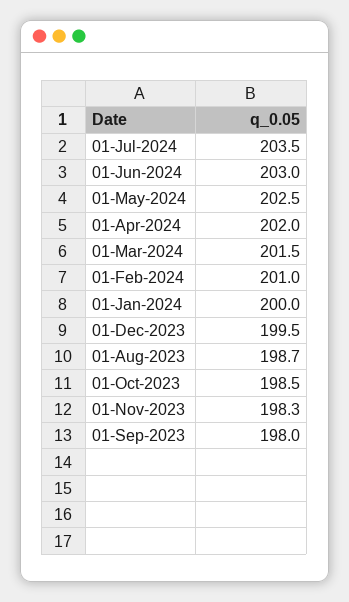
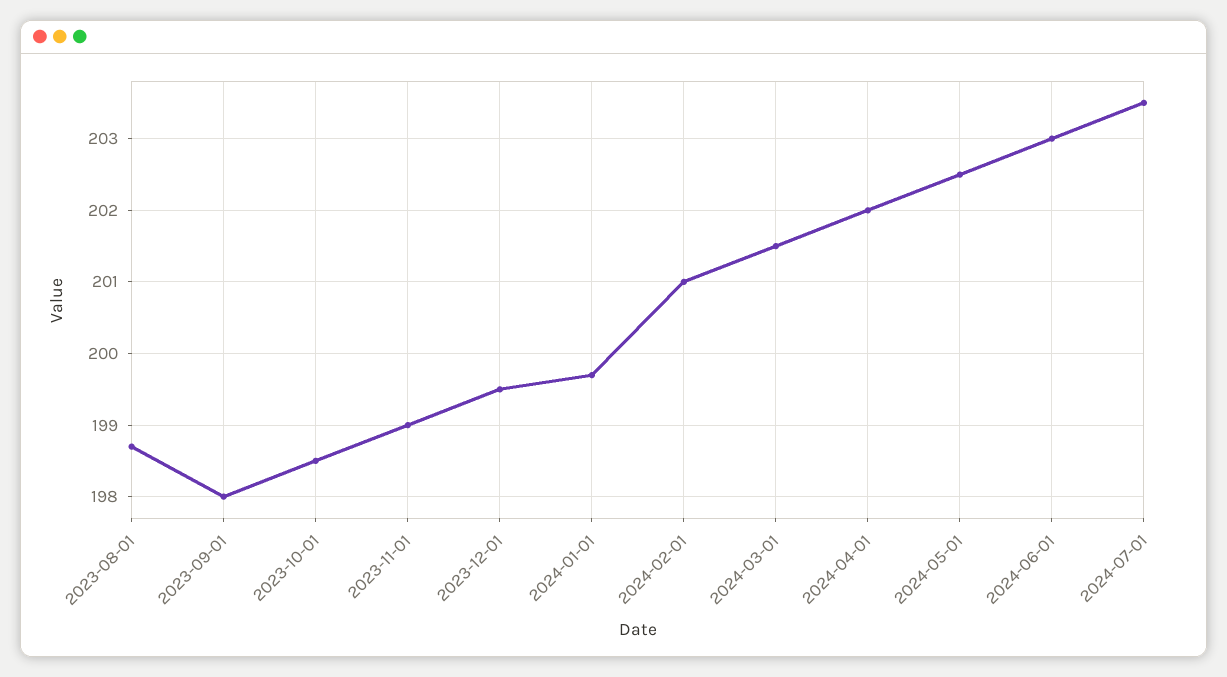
  {
    "01-Jul-2024": 203.5,
    "01-Jun-2024": 203,
    "01-May-2024": 202.5,
    "01-Apr-2024": 202,
    "01-Mar-2024": 201.5,
    "01-Feb-2024": 201,
-   "01-Jan-2024": 200,
+   "01-Jan-2024": 199.7,
    "01-Dec-2023": 199.5,
    "01-Aug-2023": 198.7,
    "01-Oct-2023": 198.5,
-   "01-Nov-2023": 198.3,
+   "01-Nov-2023": 199,
    "01-Sep-2023": 198
  }

